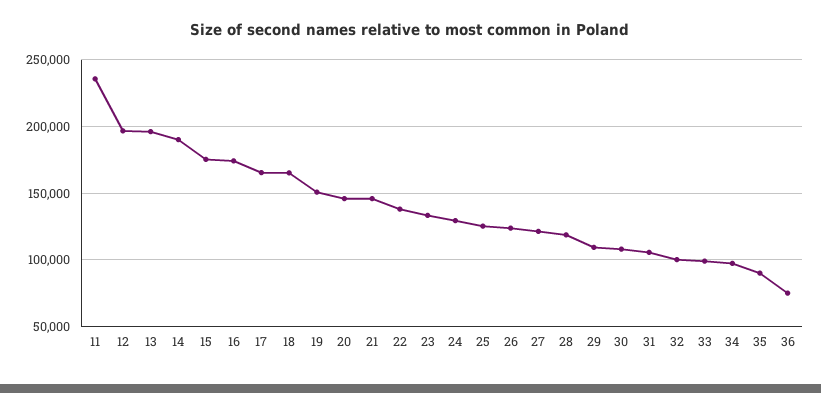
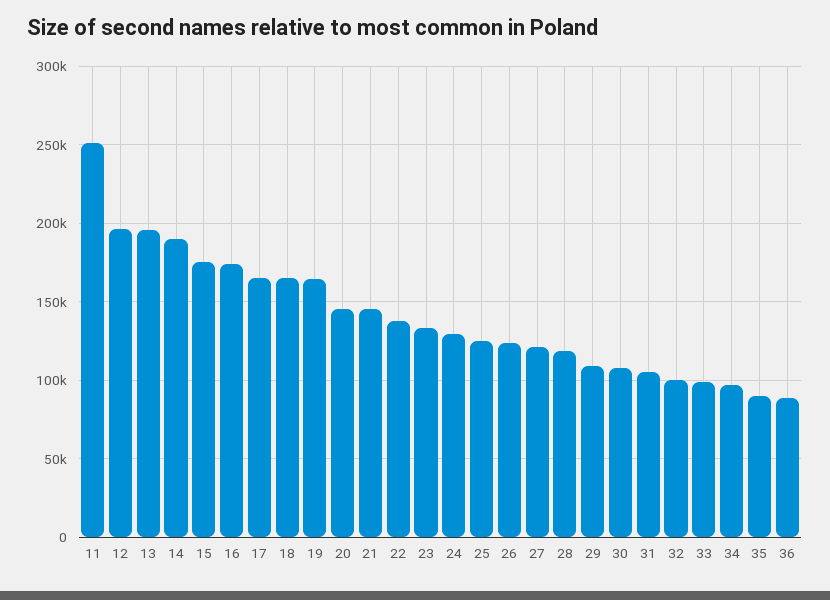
  {
-   "11": 235000,
+   "11": 250000,
    "12": 195000,
    "13": 195000,
    "14": 190000,
    "15": 175000,
    "16": 175000,
    "17": 165000,
    "18": 165000,
-   "19": 150000,
+   "19": 165000,
    "20": 145000,
    "21": 145000,
    "22": 140000,
    "23": 135000,
    "24": 130000,
    "25": 125000,
    "26": 125000,
    "27": 120000,
    "28": 120000,
    "29": 110000,
    "30": 110000,
    "31": 105000,
    "32": 100000,
    "33": 100000,
    "34": 95000,
    "35": 90000,
-   "36": 75000
+   "36": 90000
  }

